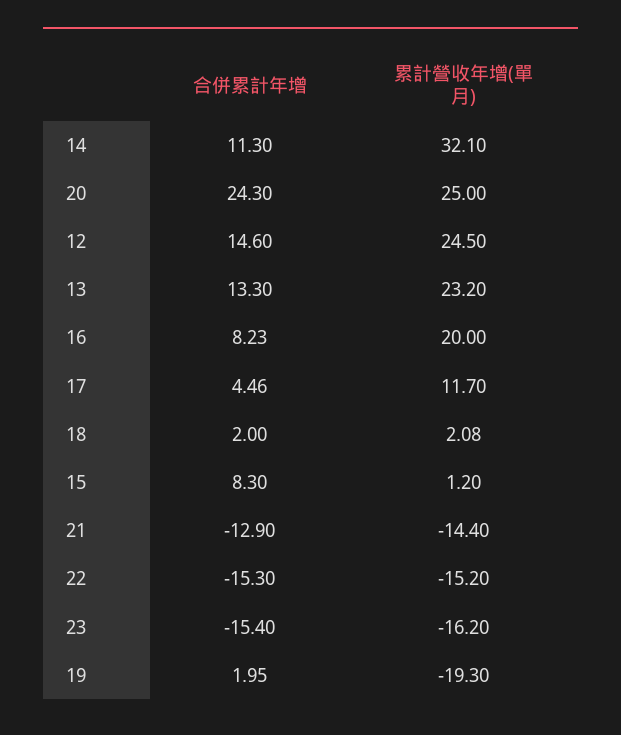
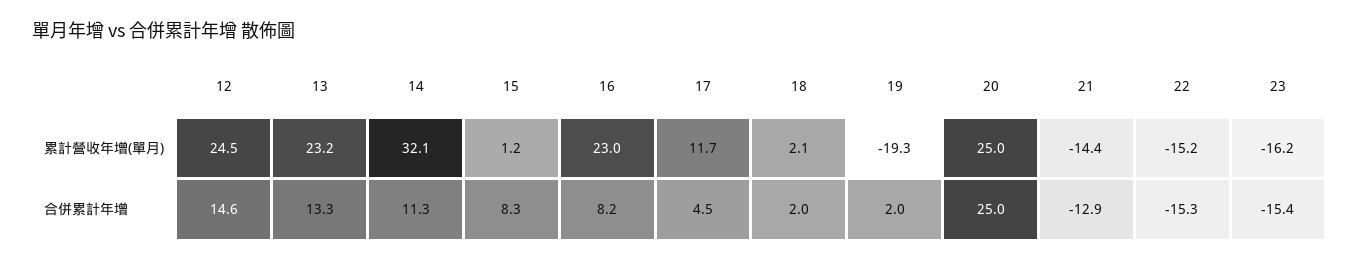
  {
    "合併累計年增": {
      "14": 11.3,
-     "20": 24.3,
+     "20": 25,
      "12": 14.6,
      "13": 13.3,
      "16": 8.23,
      "17": 4.46,
      "18": 2,
      "15": 8.3,
      "21": -12.9,
      "22": -15.3,
      "23": -15.4,
      "19": 1.95
    },
    "累計營收年增(單月)": {
      "14": 32.1,
      "20": 25,
      "12": 24.5,
      "13": 23.2,
-     "16": 20,
+     "16": 23,
      "17": 11.7,
      "18": 2.08,
      "15": 1.2,
      "21": -14.4,
      "22": -15.2,
      "23": -16.2,
      "19": -19.3
    }
  }

